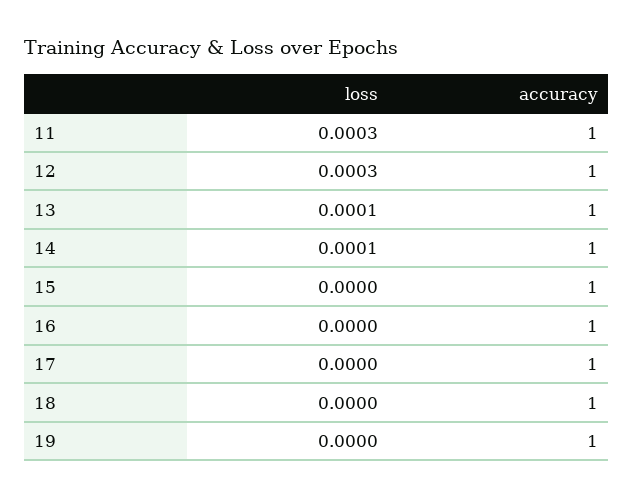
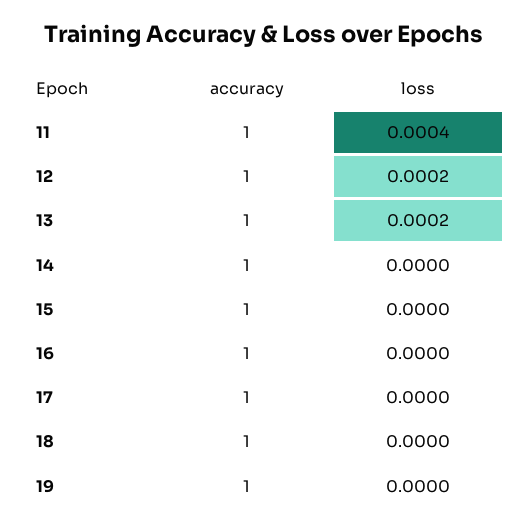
  {
    "loss": {
-     "11": 0.0003,
+     "11": 0.0004,
-     "12": 0.0003,
+     "12": 0.0002,
-     "13": 0.0001,
+     "13": 0.0002,
-     "14": 0.0001,
+     "14": 0,
      "15": 0,
      "16": 0,
      "17": 0,
      "18": 0,
      "19": 0
    },
    "accuracy": {
      "11": 1,
      "12": 1,
      "13": 1,
      "14": 1,
      "15": 1,
      "16": 1,
      "17": 1,
      "18": 1,
      "19": 1
    }
  }

